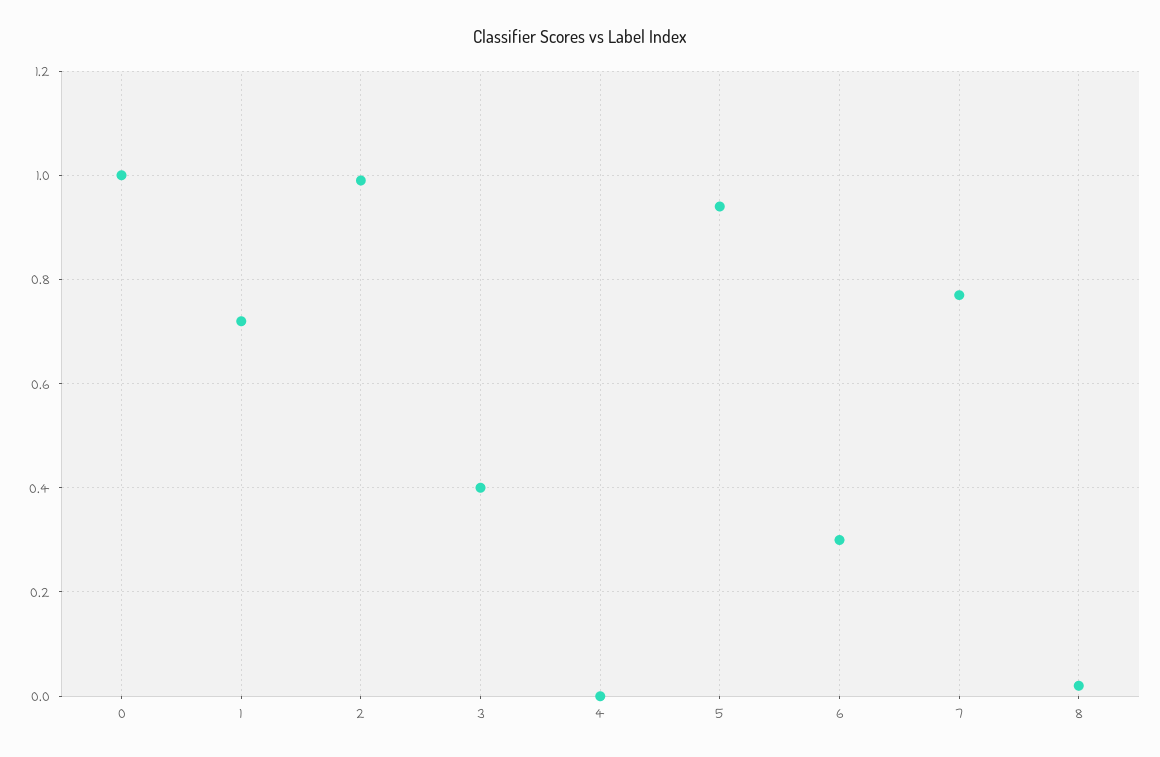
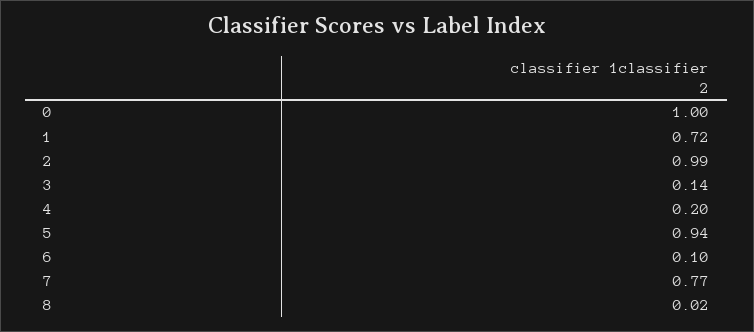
  {
    "0": 1,
    "1": 0.72,
    "2": 0.99,
-   "3": 0.4,
+   "3": 0.14,
-   "4": 0,
+   "4": 0.2,
    "5": 0.94,
-   "6": 0.3,
+   "6": 0.1,
    "7": 0.77,
    "8": 0.02
  }

